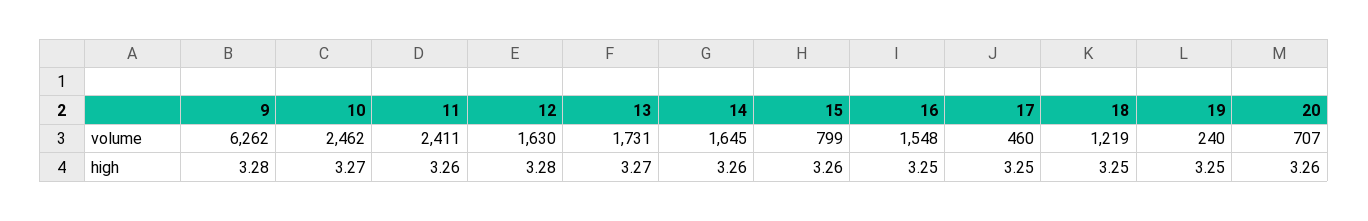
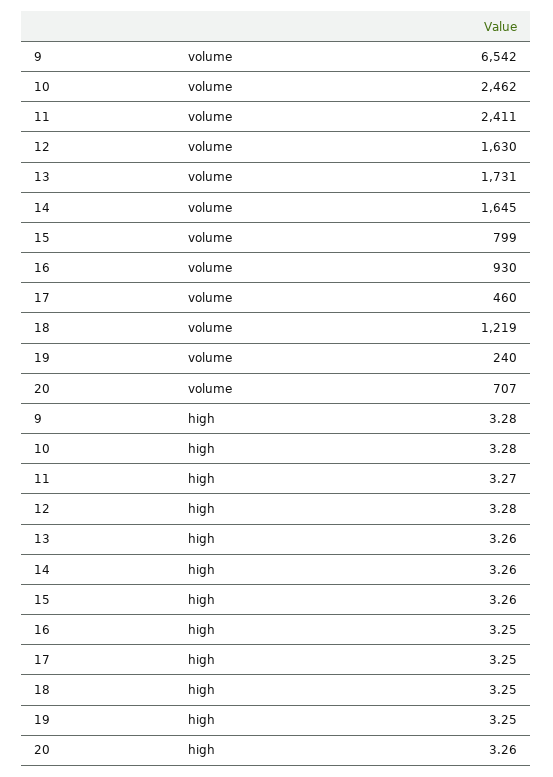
  {
    "9": {
-     "volume": 6262,
+     "volume": 6542,
      "high": 3.28
    },
    "10": {
      "volume": 2462,
-     "high": 3.27
+     "high": 3.28
    },
    "11": {
      "volume": 2411,
-     "high": 3.26
+     "high": 3.27
    },
    "12": {
      "volume": 1630,
      "high": 3.28
    },
    "13": {
      "volume": 1731,
-     "high": 3.27
+     "high": 3.26
    },
    "14": {
      "volume": 1645,
      "high": 3.26
    },
    "15": {
      "volume": 799,
      "high": 3.26
    },
    "16": {
-     "volume": 1548,
+     "volume": 930,
      "high": 3.25
    },
    "17": {
      "volume": 460,
      "high": 3.25
    },
    "18": {
      "volume": 1219,
      "high": 3.25
    },
    "19": {
      "volume": 240,
      "high": 3.25
    },
    "20": {
      "volume": 707,
      "high": 3.26
    }
  }

